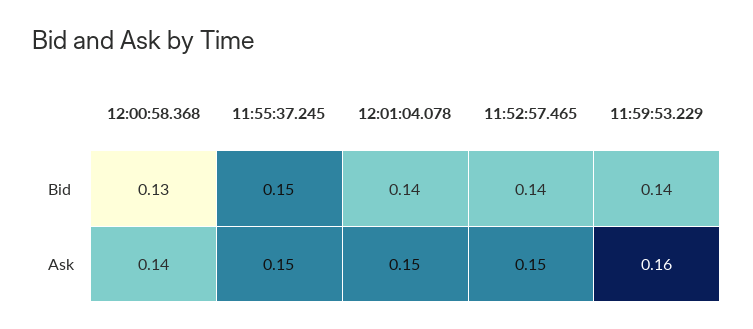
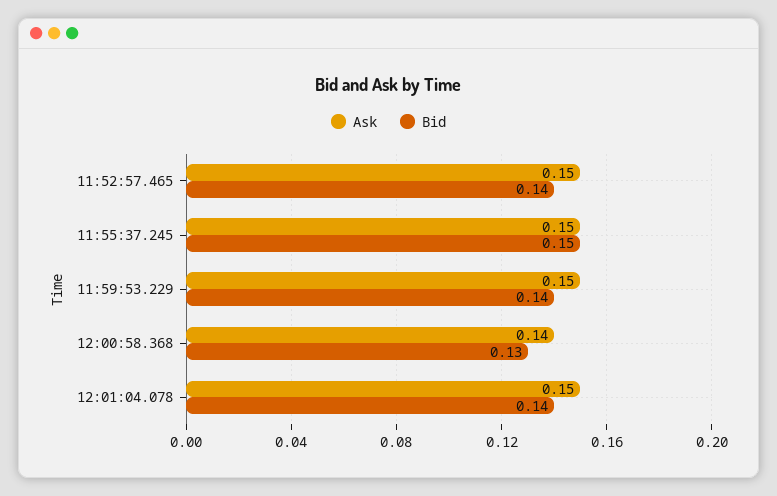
  {
    "Bid": {
      "12:00:58.368": 0.13,
      "11:55:37.245": 0.15,
      "12:01:04.078": 0.14,
      "11:52:57.465": 0.14,
      "11:59:53.229": 0.14
    },
    "Ask": {
      "12:00:58.368": 0.14,
      "11:55:37.245": 0.15,
      "12:01:04.078": 0.15,
      "11:52:57.465": 0.15,
-     "11:59:53.229": 0.16
+     "11:59:53.229": 0.15
    }
  }

